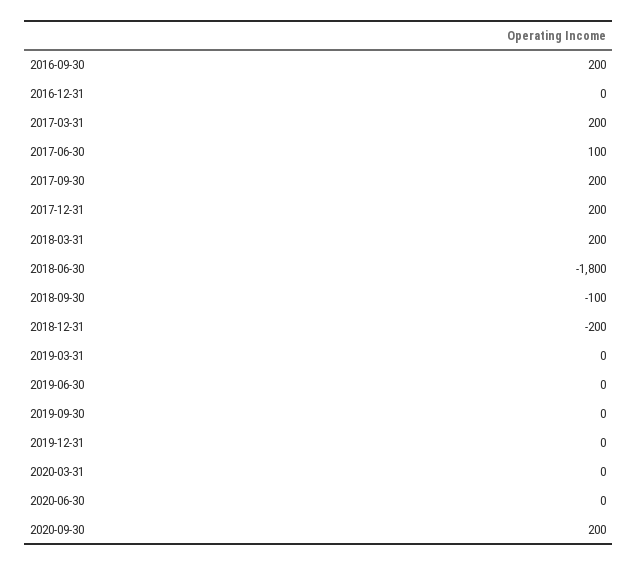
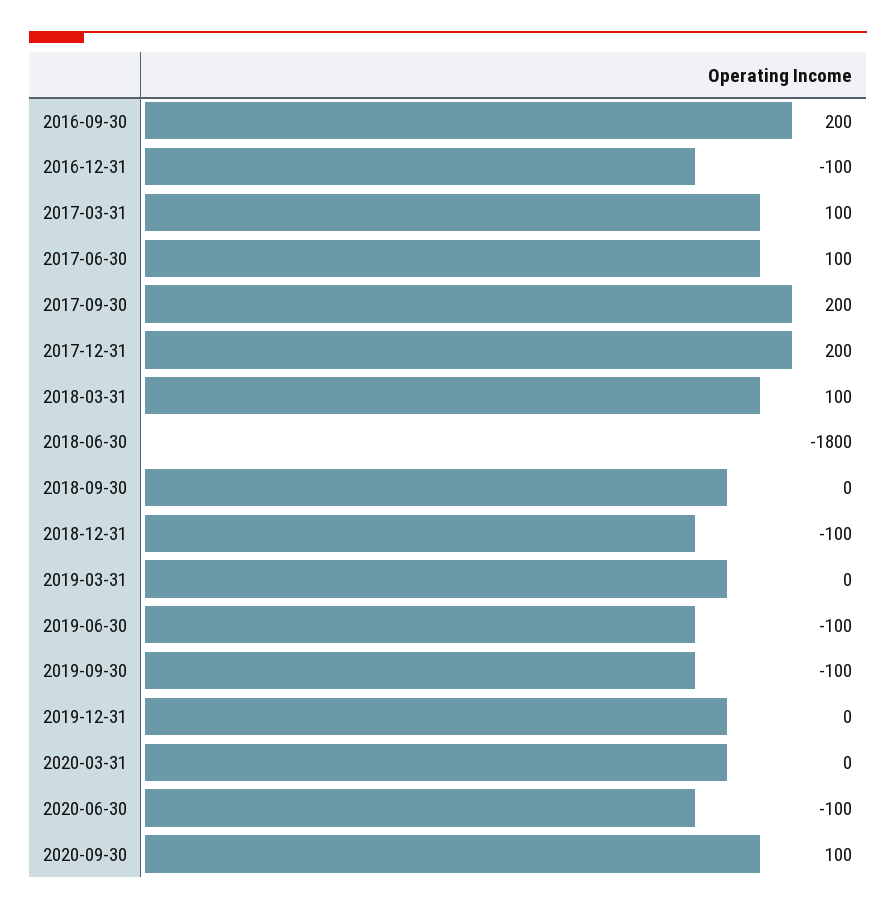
  {
    "2016-09-30": 200,
-   "2016-12-31": 0,
+   "2016-12-31": -100,
-   "2017-03-31": 200,
+   "2017-03-31": 100,
    "2017-06-30": 100,
    "2017-09-30": 200,
    "2017-12-31": 200,
-   "2018-03-31": 200,
+   "2018-03-31": 100,
    "2018-06-30": -1800,
-   "2018-09-30": -100,
+   "2018-09-30": 0,
-   "2018-12-31": -200,
+   "2018-12-31": -100,
    "2019-03-31": 0,
-   "2019-06-30": 0,
+   "2019-06-30": -100,
-   "2019-09-30": 0,
+   "2019-09-30": -100,
    "2019-12-31": 0,
    "2020-03-31": 0,
-   "2020-06-30": 0,
+   "2020-06-30": -100,
-   "2020-09-30": 200
+   "2020-09-30": 100
  }

